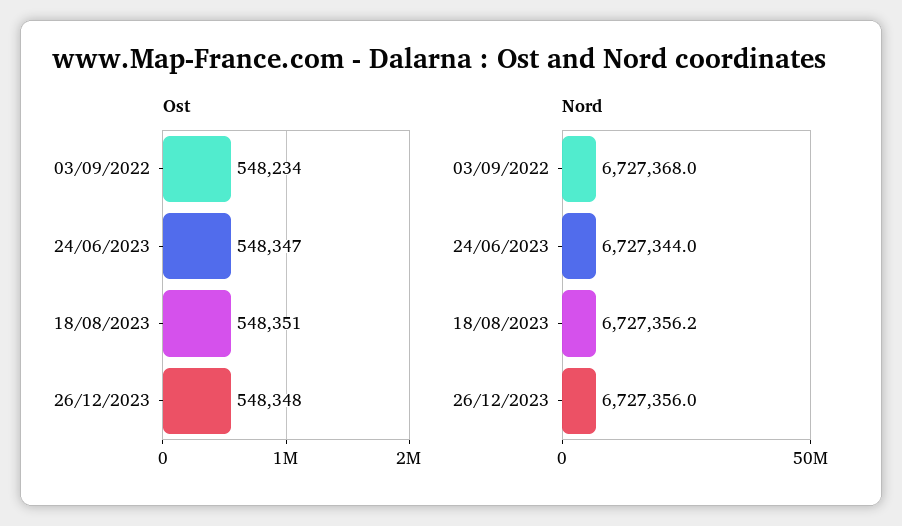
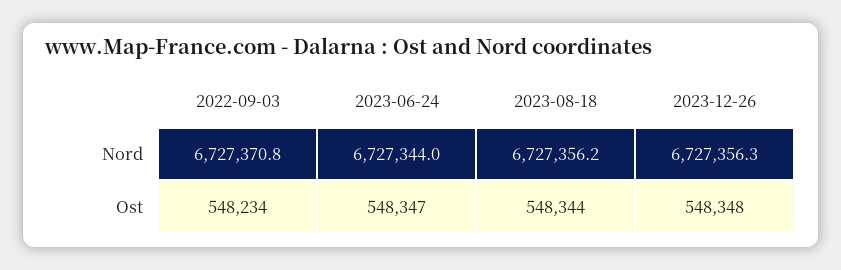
  {
    "Ost": {
      "03/09/2022": 548234,
      "24/06/2023": 548347,
-     "18/08/2023": 548351,
+     "18/08/2023": 548344,
      "26/12/2023": 548348
    },
    "Nord": {
-     "03/09/2022": 6727368,
+     "03/09/2022": 6727370.8,
      "24/06/2023": 6727344,
      "18/08/2023": 6727356.2,
-     "26/12/2023": 6727356
+     "26/12/2023": 6727356.3
    }
  }

